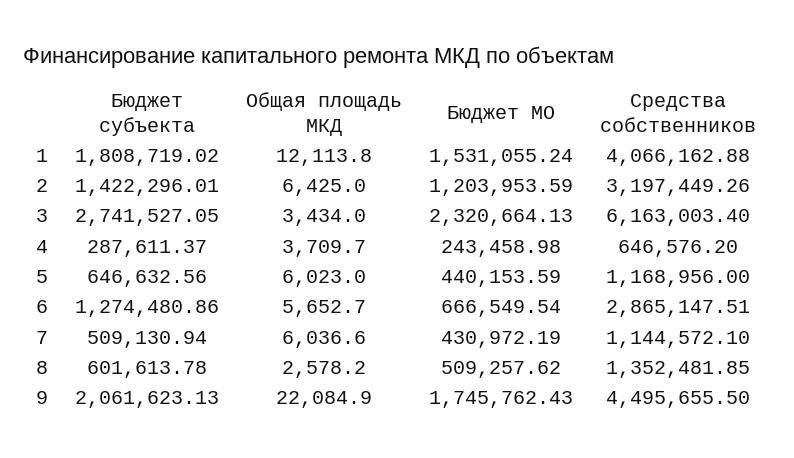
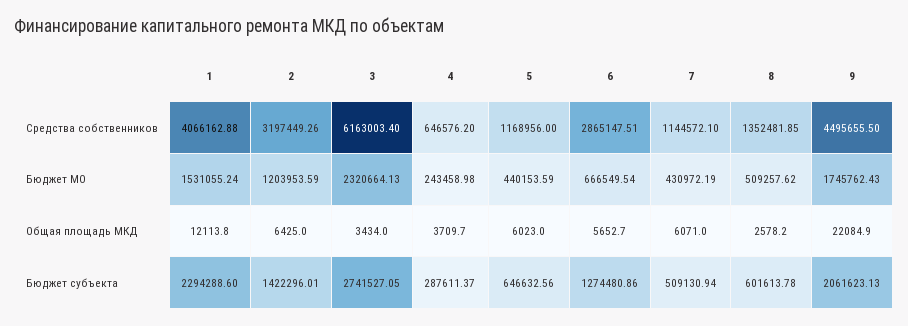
  {
    "Бюджет субъекта": {
-     "1": 1808719.02,
+     "1": 2294288.6,
      "2": 1422296.01,
      "3": 2741527.05,
      "4": 287611.37,
      "5": 646632.56,
      "6": 1274480.86,
      "7": 509130.94,
      "8": 601613.78,
      "9": 2061623.13
    },
    "Общая площадь МКД": {
      "1": 12113.8,
      "2": 6425,
      "3": 3434,
      "4": 3709.7,
      "5": 6023,
      "6": 5652.7,
-     "7": 6036.6,
+     "7": 6071,
      "8": 2578.2,
      "9": 22084.9
    },
    "Бюджет МО": {
      "1": 1531055.24,
      "2": 1203953.59,
      "3": 2320664.13,
      "4": 243458.98,
      "5": 440153.59,
      "6": 666549.54,
      "7": 430972.19,
      "8": 509257.62,
      "9": 1745762.43
    },
    "Средства собственников": {
      "1": 4066162.88,
      "2": 3197449.26,
      "3": 6163003.4,
      "4": 646576.2,
      "5": 1168956,
      "6": 2865147.51,
      "7": 1144572.1,
      "8": 1352481.85,
      "9": 4495655.5
    }
  }

